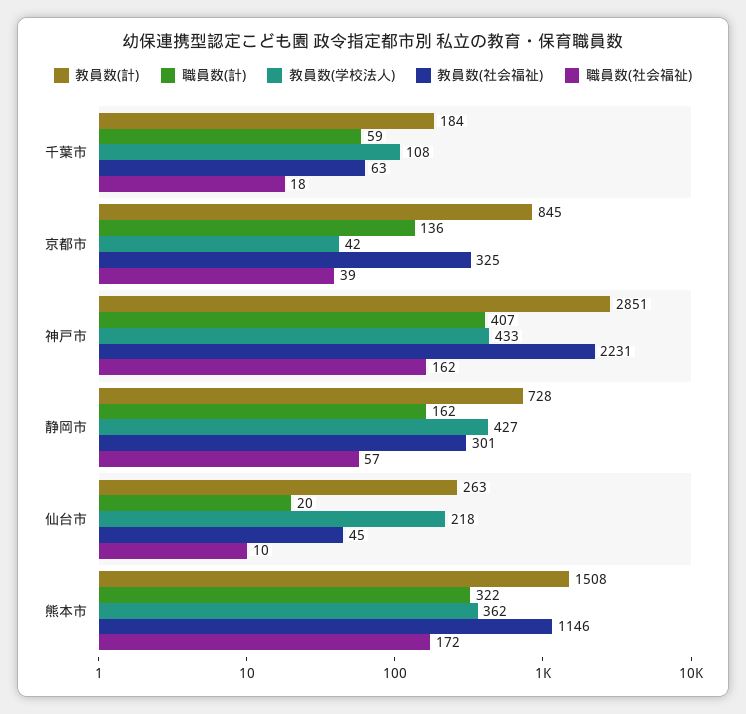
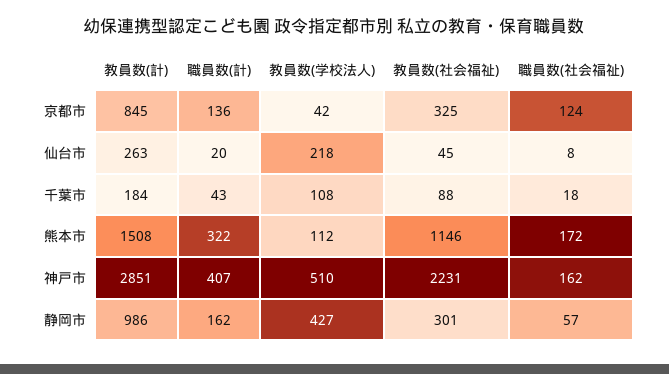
  {
    "教員数(計)": {
      "千葉市": 184,
      "京都市": 845,
      "神戸市": 2851,
-     "静岡市": 728,
+     "静岡市": 986,
      "仙台市": 263,
      "熊本市": 1508
    },
    "職員数(計)": {
-     "千葉市": 59,
+     "千葉市": 43,
      "京都市": 136,
      "神戸市": 407,
      "静岡市": 162,
      "仙台市": 20,
      "熊本市": 322
    },
    "教員数(学校法人)": {
      "千葉市": 108,
      "京都市": 42,
-     "神戸市": 433,
+     "神戸市": 510,
      "静岡市": 427,
      "仙台市": 218,
-     "熊本市": 362
+     "熊本市": 112
    },
    "教員数(社会福祉)": {
-     "千葉市": 63,
+     "千葉市": 88,
      "京都市": 325,
      "神戸市": 2231,
      "静岡市": 301,
      "仙台市": 45,
      "熊本市": 1146
    },
    "職員数(社会福祉)": {
      "千葉市": 18,
-     "京都市": 39,
+     "京都市": 124,
      "神戸市": 162,
      "静岡市": 57,
-     "仙台市": 10,
+     "仙台市": 8,
      "熊本市": 172
    }
  }

